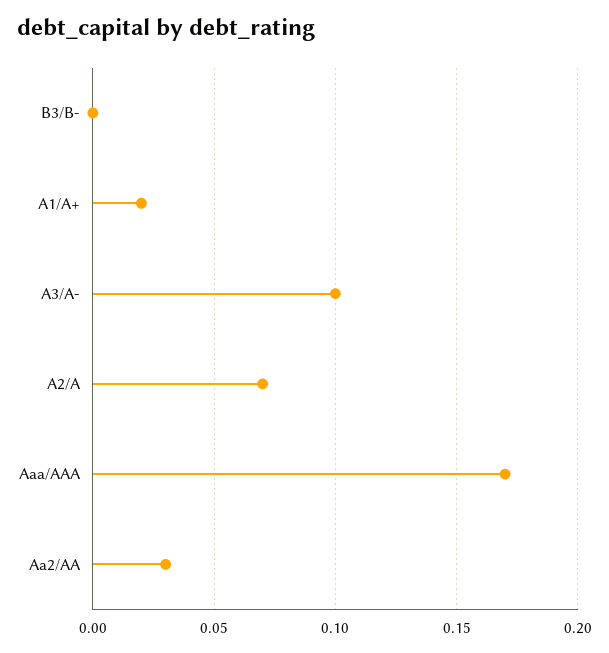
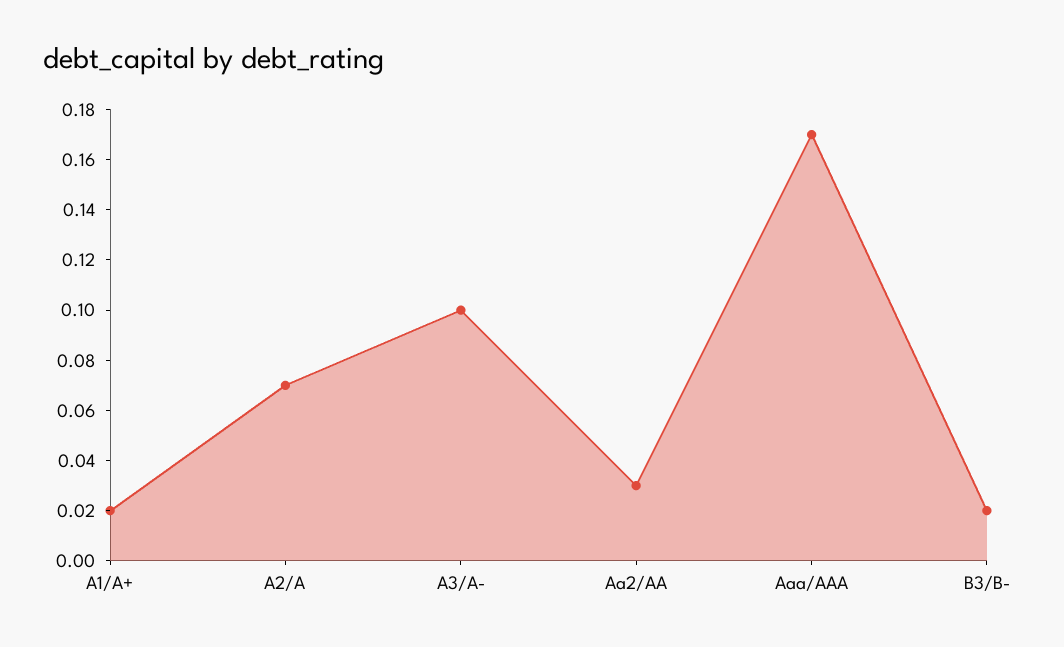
  {
-   "B3/B-": 0,
+   "B3/B-": 0.02,
    "A1/A+": 0.02,
    "A3/A-": 0.1,
    "A2/A": 0.07,
    "Aaa/AAA": 0.17,
    "Aa2/AA": 0.03
  }

